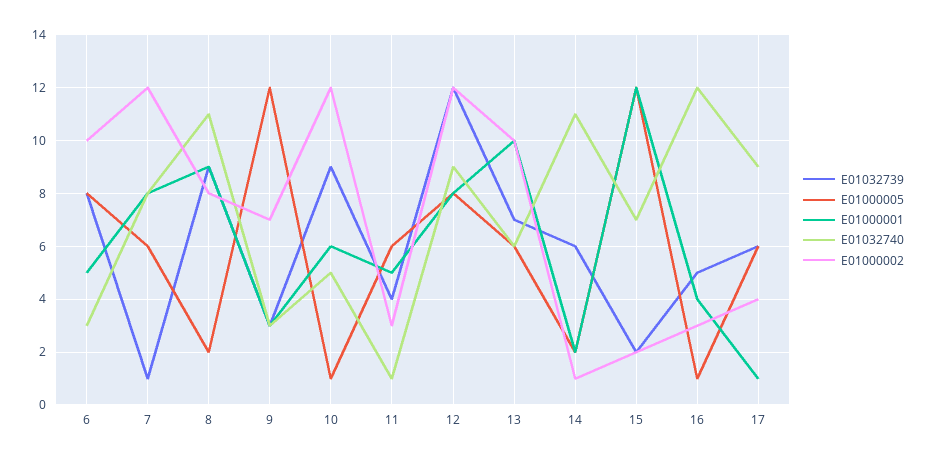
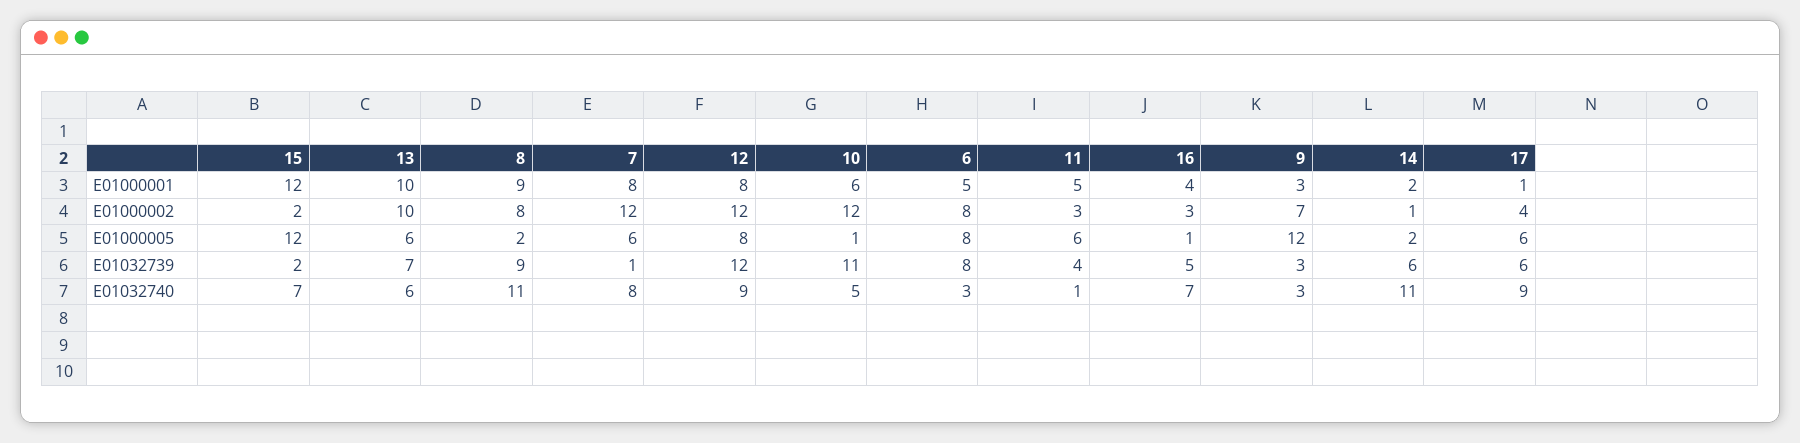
  {
    "E01032739": {
      "6": 8,
      "7": 1,
      "8": 9,
      "9": 3,
-     "10": 9,
+     "10": 11,
      "11": 4,
      "12": 12,
      "13": 7,
      "14": 6,
      "15": 2,
      "16": 5,
      "17": 6
    },
    "E01000005": {
      "6": 8,
      "7": 6,
      "8": 2,
      "9": 12,
      "10": 1,
      "11": 6,
      "12": 8,
      "13": 6,
      "14": 2,
      "15": 12,
      "16": 1,
      "17": 6
    },
    "E01000001": {
      "6": 5,
      "7": 8,
      "8": 9,
      "9": 3,
      "10": 6,
      "11": 5,
      "12": 8,
      "13": 10,
      "14": 2,
      "15": 12,
      "16": 4,
      "17": 1
    },
    "E01032740": {
      "6": 3,
      "7": 8,
      "8": 11,
      "9": 3,
      "10": 5,
      "11": 1,
      "12": 9,
      "13": 6,
      "14": 11,
      "15": 7,
-     "16": 12,
+     "16": 7,
      "17": 9
    },
    "E01000002": {
-     "6": 10,
+     "6": 8,
      "7": 12,
      "8": 8,
      "9": 7,
      "10": 12,
      "11": 3,
      "12": 12,
      "13": 10,
      "14": 1,
      "15": 2,
      "16": 3,
      "17": 4
    }
  }

